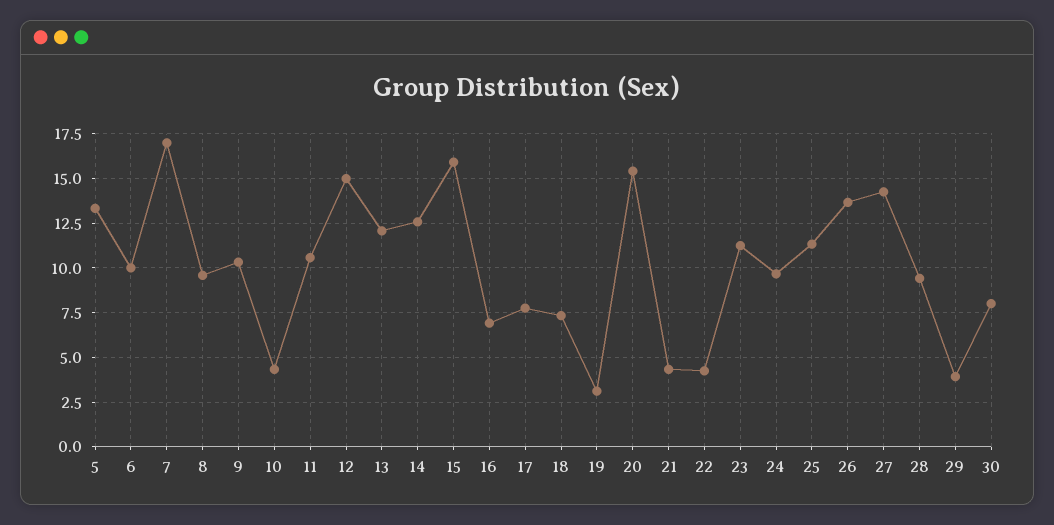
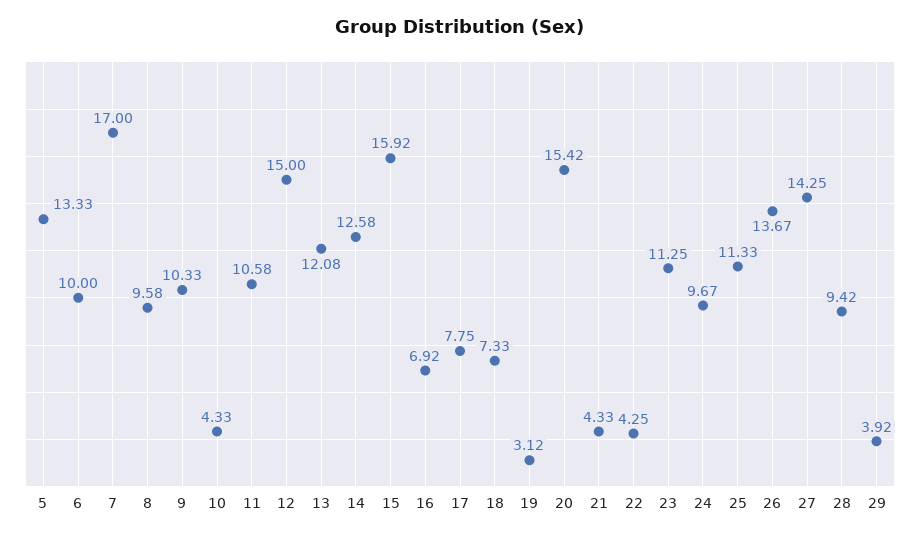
  {
    "5": 13.33,
    "6": 10,
    "7": 17,
    "8": 9.58,
    "9": 10.33,
    "10": 4.33,
    "11": 10.58,
    "12": 15,
    "13": 12.08,
    "14": 12.58,
    "15": 15.92,
    "16": 6.92,
    "17": 7.75,
    "18": 7.33,
    "19": 3.12,
    "20": 15.42,
    "21": 4.33,
    "22": 4.25,
    "23": 11.25,
    "24": 9.67,
    "25": 11.33,
    "26": 13.67,
    "27": 14.25,
    "28": 9.42,
-   "29": 3.92,
+   "29": 3.92
-   "30": 8
  }

